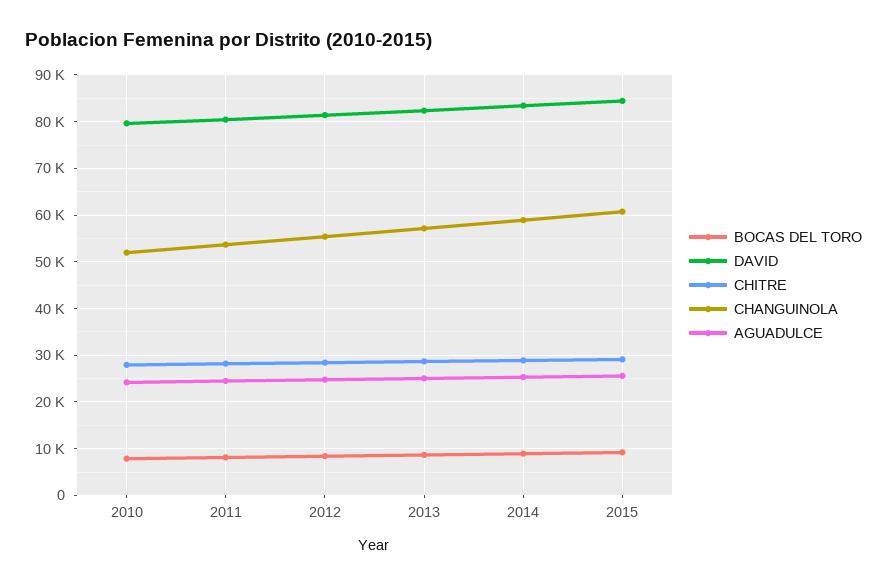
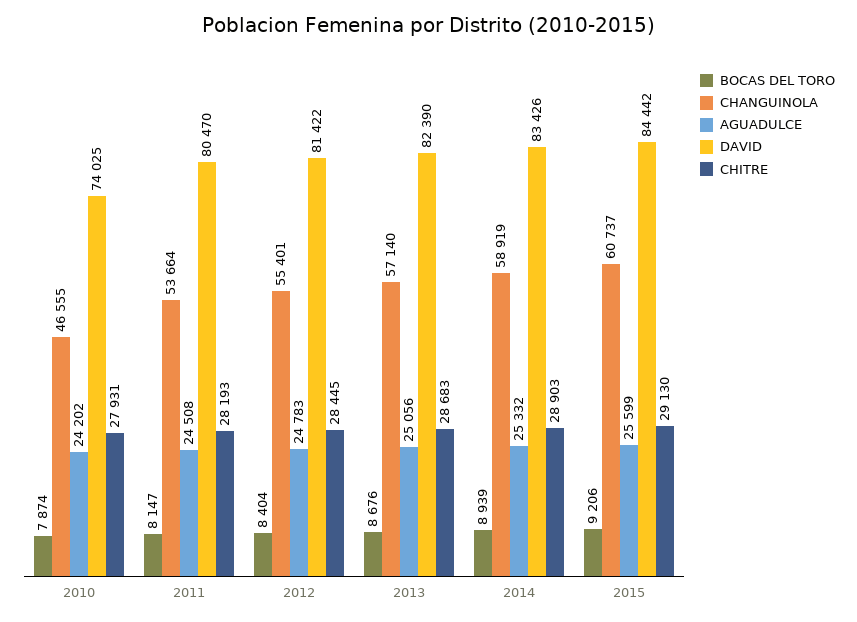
  {
    "BOCAS DEL TORO": {
      "2010": 7874,
      "2011": 8147,
      "2012": 8404,
      "2013": 8676,
      "2014": 8939,
      "2015": 9206
    },
    "DAVID": {
-     "2010": 80000,
+     "2010": 74025,
      "2011": 80470,
      "2012": 81422,
      "2013": 82390,
      "2014": 83426,
      "2015": 84442
    },
    "CHITRE": {
      "2010": 27931,
      "2011": 28193,
      "2012": 28445,
      "2013": 28683,
      "2014": 28903,
      "2015": 29130
    },
    "CHANGUINOLA": {
-     "2010": 52000,
+     "2010": 46555,
      "2011": 53664,
      "2012": 55401,
      "2013": 57140,
      "2014": 58919,
      "2015": 60737
    },
    "AGUADULCE": {
      "2010": 24202,
      "2011": 24508,
      "2012": 24783,
      "2013": 25056,
      "2014": 25332,
      "2015": 25599
    }
  }

